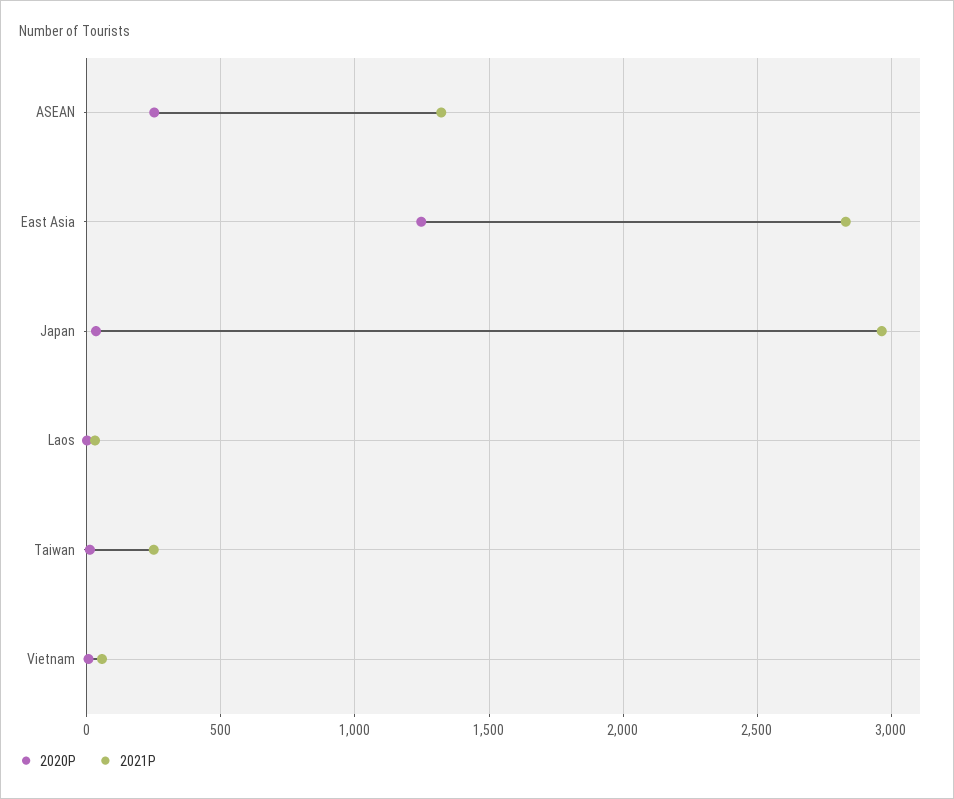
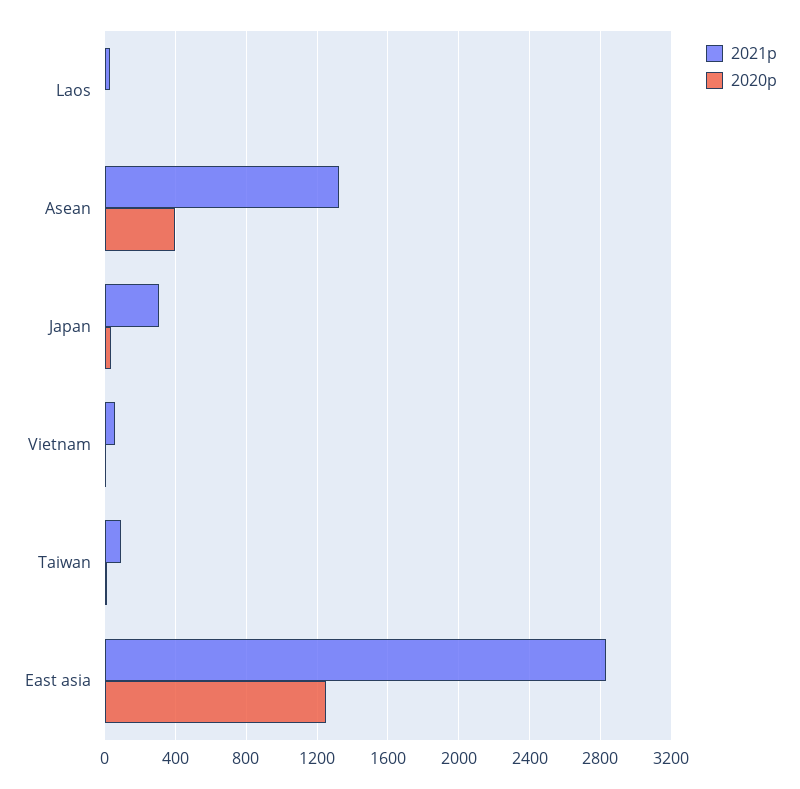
  {
    "2020P": {
-     "ASEAN": 250,
+     "ASEAN": 400,
      "East Asia": 1250,
      "Japan": 50,
      "Laos": 0,
      "Taiwan": 0,
      "Vietnam": 0
    },
    "2021P": {
      "ASEAN": 1300,
      "East Asia": 2850,
-     "Japan": 2950,
+     "Japan": 300,
      "Laos": 50,
-     "Taiwan": 250,
+     "Taiwan": 100,
      "Vietnam": 50
    }
  }

